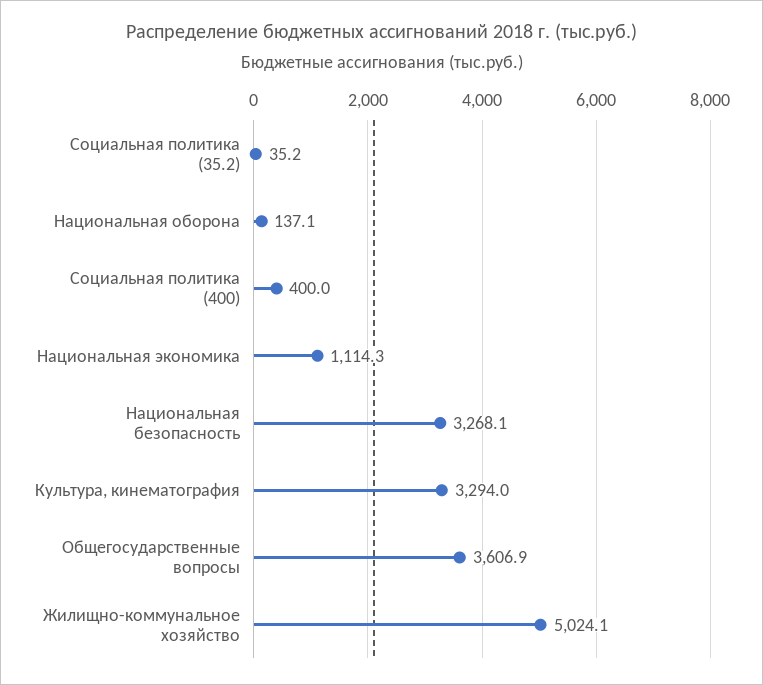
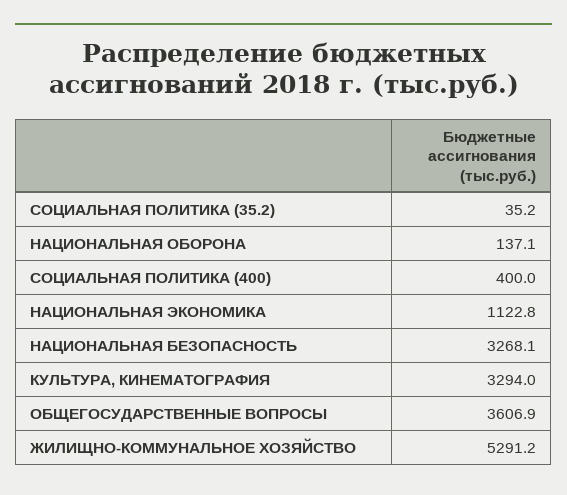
  {
    "Социальная политика (35.2)": 35.2,
    "Национальная оборона": 137.1,
    "Социальная политика (400)": 400,
-   "Национальная экономика": 1114.3,
+   "Национальная экономика": 1122.8,
    "Национальная безопасность": 3268.1,
    "Культура, кинематография": 3294,
    "Общегосударственные вопросы": 3606.9,
-   "Жилищно-коммунальное хозяйство": 5024.1
+   "Жилищно-коммунальное хозяйство": 5291.2
  }

